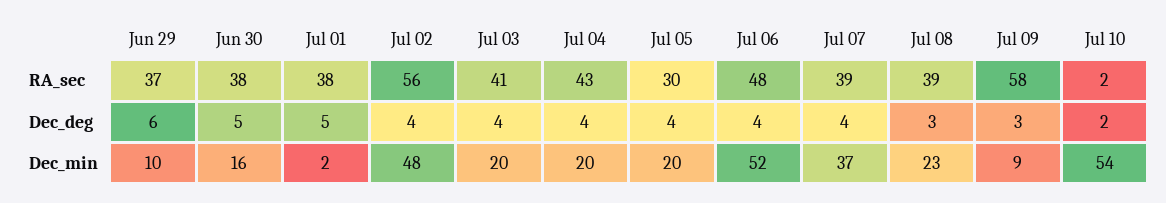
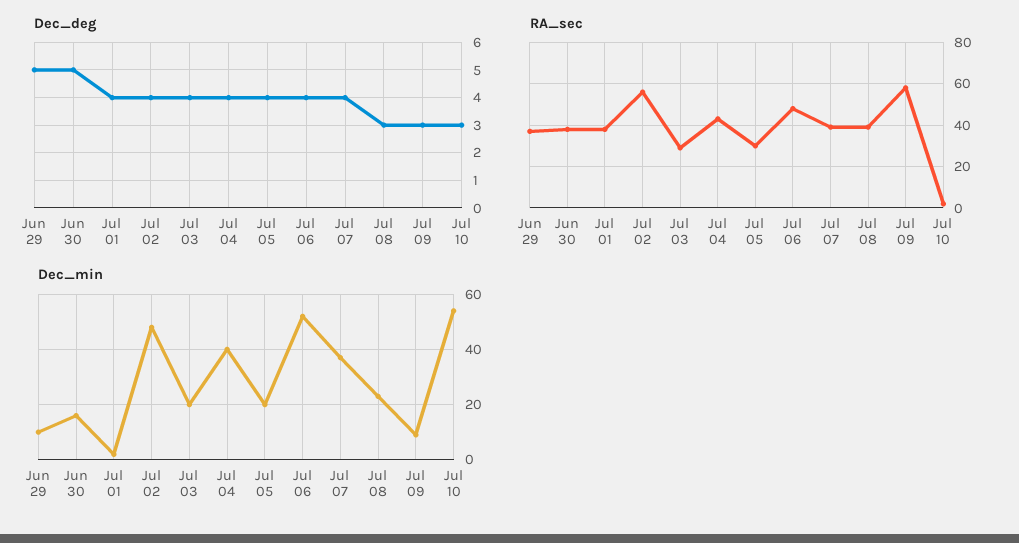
  {
    "RA_sec": {
      "Jun 29": 37,
      "Jun 30": 38,
      "Jul 01": 38,
      "Jul 02": 56,
-     "Jul 03": 41,
+     "Jul 03": 30,
      "Jul 04": 43,
      "Jul 05": 30,
      "Jul 06": 48,
      "Jul 07": 39,
      "Jul 08": 39,
      "Jul 09": 58,
      "Jul 10": 2
    },
    "Dec_deg": {
-     "Jun 29": 6,
+     "Jun 29": 5,
      "Jun 30": 5,
-     "Jul 01": 5,
+     "Jul 01": 4,
      "Jul 02": 4,
      "Jul 03": 4,
      "Jul 04": 4,
      "Jul 05": 4,
      "Jul 06": 4,
      "Jul 07": 4,
      "Jul 08": 3,
      "Jul 09": 3,
-     "Jul 10": 2
+     "Jul 10": 3
    },
    "Dec_min": {
      "Jun 29": 10,
      "Jun 30": 16,
      "Jul 01": 2,
      "Jul 02": 48,
      "Jul 03": 20,
-     "Jul 04": 20,
+     "Jul 04": 40,
      "Jul 05": 20,
      "Jul 06": 52,
      "Jul 07": 37,
      "Jul 08": 23,
      "Jul 09": 9,
      "Jul 10": 54
    }
  }

